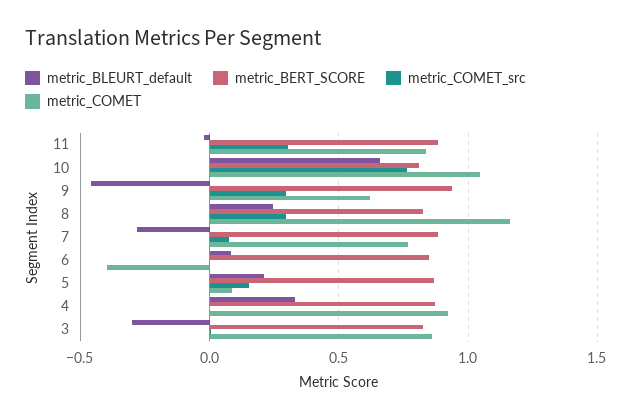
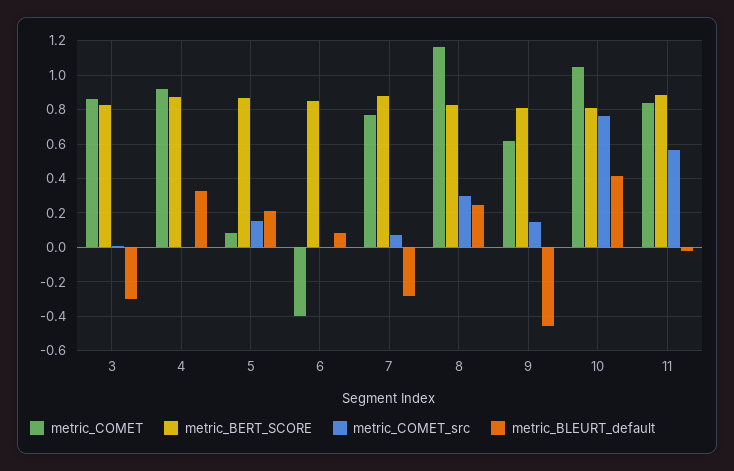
  {
    "metric_BLEURT_default": {
      "11": 0,
-     "10": 0.65,
+     "10": 0.4,
      "9": -0.45,
      "8": 0.25,
      "7": -0.3,
      "6": 0.1,
      "5": 0.2,
      "4": 0.35,
      "3": -0.3
    },
    "metric_BERT_SCORE": {
      "11": 0.9,
      "10": 0.8,
-     "9": 0.95,
+     "9": 0.8,
      "8": 0.85,
      "7": 0.9,
      "6": 0.85,
      "5": 0.85,
      "4": 0.85,
      "3": 0.8
    },
    "metric_COMET_src": {
-     "11": 0.3,
+     "11": 0.55,
      "10": 0.75,
-     "9": 0.3,
+     "9": 0.15,
      "8": 0.3,
      "7": 0.05,
      "6": 0,
      "5": 0.15,
      "4": 0,
      "3": 0
    },
    "metric_COMET": {
      "11": 0.85,
      "10": 1.05,
      "9": 0.6,
      "8": 1.15,
      "7": 0.75,
      "6": -0.4,
      "5": 0.1,
      "4": 0.9,
      "3": 0.85
    }
  }

